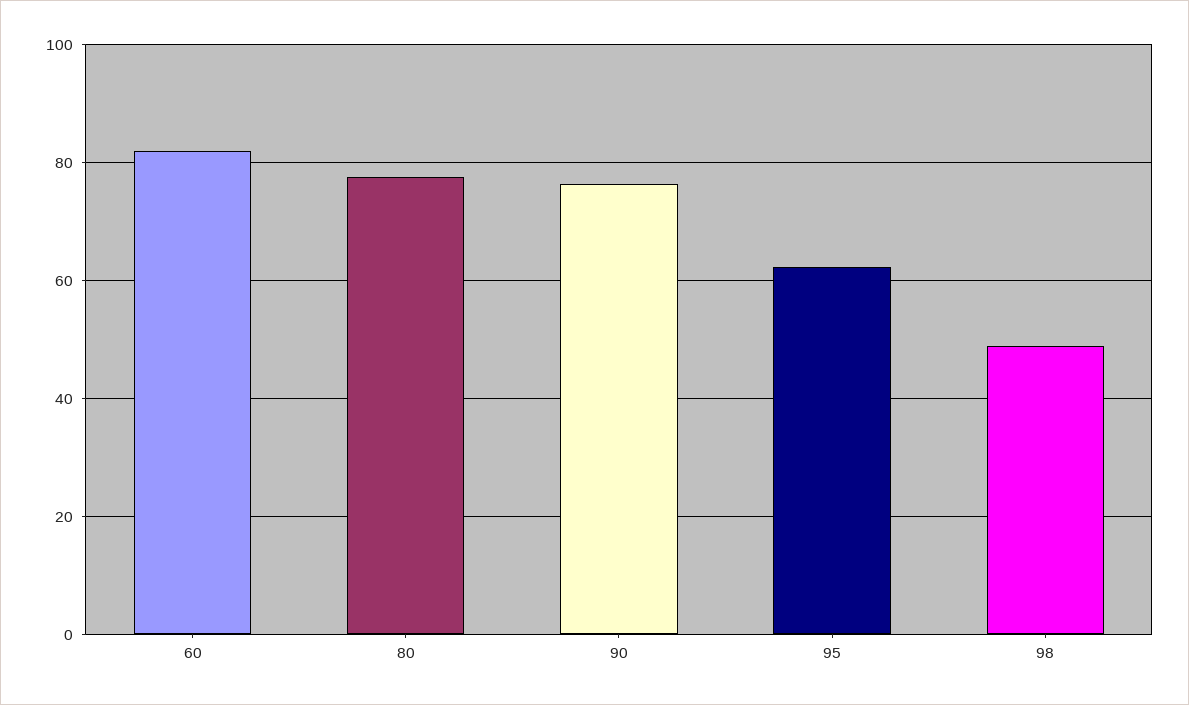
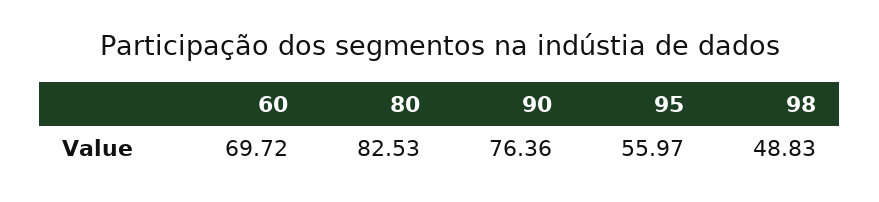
  {
-   "60": 82,
+   "60": 69.72,
-   "80": 78,
+   "80": 82.53,
    "90": 76.36,
-   "95": 62,
+   "95": 55.97,
    "98": 48.83
  }

